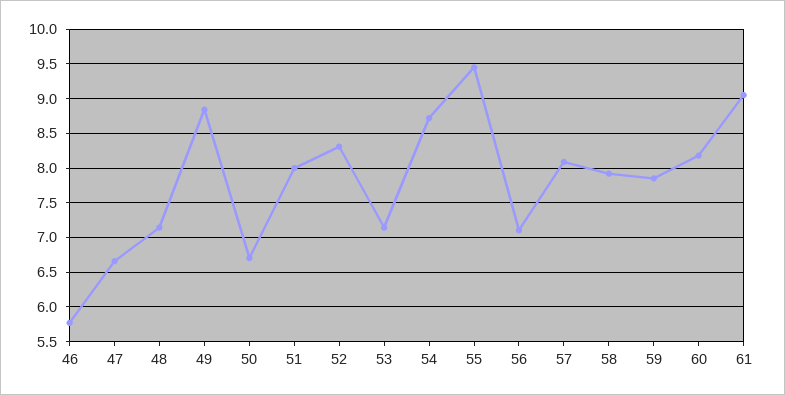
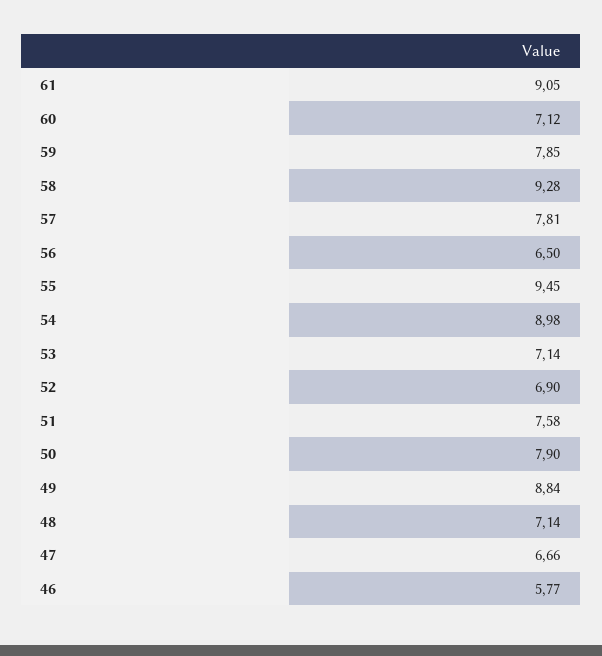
  {
    "46": 5.77,
    "47": 6.66,
    "48": 7.14,
    "49": 8.84,
-   "50": 6.7,
+   "50": 7.9,
-   "51": 8,
+   "51": 7.58,
-   "52": 8.3,
+   "52": 6.9,
    "53": 7.14,
-   "54": 8.7,
+   "54": 8.98,
    "55": 9.45,
-   "56": 7.1,
+   "56": 6.5,
-   "57": 8.1,
+   "57": 7.81,
-   "58": 7.9,
+   "58": 9.28,
    "59": 7.85,
-   "60": 8.2,
+   "60": 7.12,
    "61": 9.05
  }

